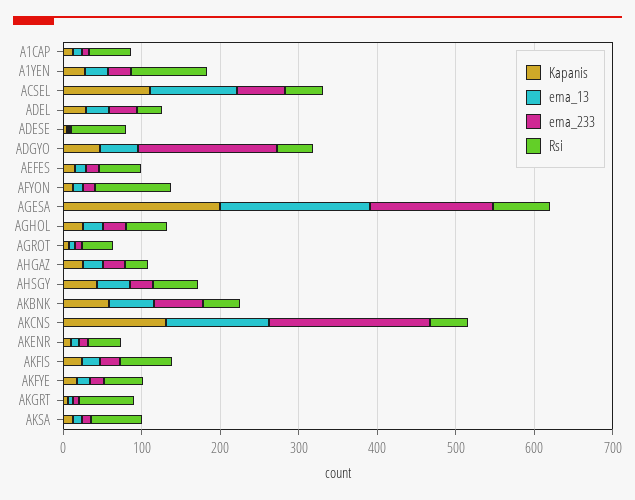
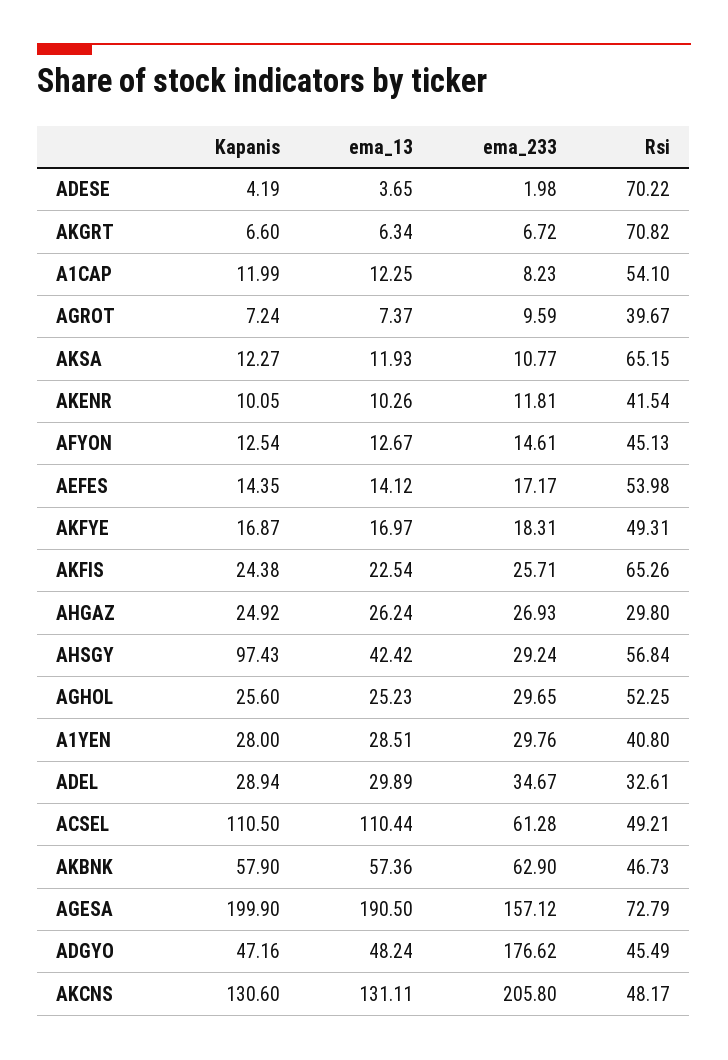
  {
    "Kapanis": {
      "A1CAP": 11.99,
      "A1YEN": 28,
      "ACSEL": 110.5,
      "ADEL": 28.94,
      "ADESE": 4.19,
      "ADGYO": 47.16,
      "AEFES": 14.35,
      "AFYON": 12.54,
      "AGESA": 199.9,
      "AGHOL": 25.6,
      "AGROT": 7.24,
      "AHGAZ": 24.92,
-     "AHSGY": 40,
+     "AHSGY": 97.43,
      "AKBNK": 57.9,
      "AKCNS": 130.6,
      "AKENR": 10.05,
      "AKFIS": 24.38,
      "AKFYE": 16.87,
      "AKGRT": 6.6,
      "AKSA": 12.27
    },
    "ema_13": {
      "A1CAP": 12.25,
      "A1YEN": 28.51,
      "ACSEL": 110.44,
      "ADEL": 29.89,
      "ADESE": 3.65,
      "ADGYO": 48.24,
      "AEFES": 14.12,
      "AFYON": 12.67,
      "AGESA": 190.5,
      "AGHOL": 25.23,
      "AGROT": 7.37,
      "AHGAZ": 26.24,
      "AHSGY": 42.42,
      "AKBNK": 57.36,
      "AKCNS": 131.11,
      "AKENR": 10.26,
      "AKFIS": 22.54,
      "AKFYE": 16.97,
      "AKGRT": 6.34,
      "AKSA": 11.93
    },
    "ema_233": {
      "A1CAP": 8.23,
      "A1YEN": 29.76,
      "ACSEL": 61.28,
      "ADEL": 34.67,
      "ADESE": 1.98,
      "ADGYO": 176.62,
      "AEFES": 17.17,
      "AFYON": 14.61,
      "AGESA": 157.12,
      "AGHOL": 29.65,
      "AGROT": 9.59,
      "AHGAZ": 26.93,
      "AHSGY": 29.24,
      "AKBNK": 62.9,
      "AKCNS": 205.8,
      "AKENR": 11.81,
      "AKFIS": 25.71,
      "AKFYE": 18.31,
      "AKGRT": 6.72,
      "AKSA": 10.77
    },
    "Rsi": {
      "A1CAP": 54.1,
-     "A1YEN": 100,
+     "A1YEN": 40.8,
      "ACSEL": 49.21,
      "ADEL": 32.61,
      "ADESE": 70.22,
      "ADGYO": 45.49,
      "AEFES": 53.98,
-     "AFYON": 100,
+     "AFYON": 45.13,
      "AGESA": 72.79,
      "AGHOL": 52.25,
      "AGROT": 39.67,
      "AHGAZ": 29.8,
      "AHSGY": 56.84,
      "AKBNK": 46.73,
      "AKCNS": 48.17,
      "AKENR": 41.54,
      "AKFIS": 65.26,
      "AKFYE": 49.31,
      "AKGRT": 70.82,
      "AKSA": 65.15
    }
  }

